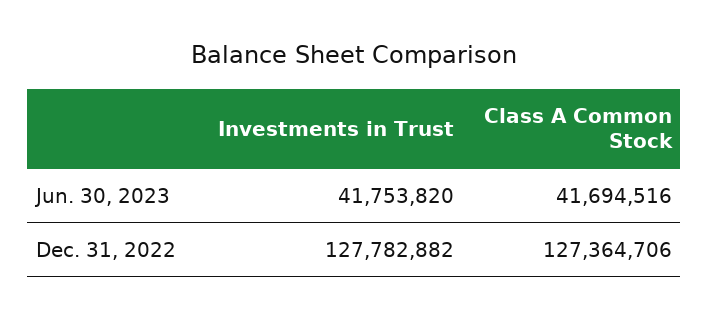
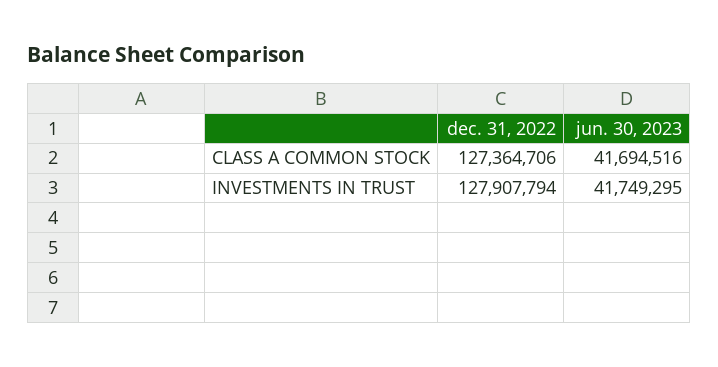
  {
    "Investments in Trust": {
-     "Jun. 30, 2023": 41753820,
+     "Jun. 30, 2023": 41749295,
-     "Dec. 31, 2022": 127782882
+     "Dec. 31, 2022": 127907794
    },
    "Class A Common Stock": {
      "Jun. 30, 2023": 41694516,
      "Dec. 31, 2022": 127364706
    }
  }

